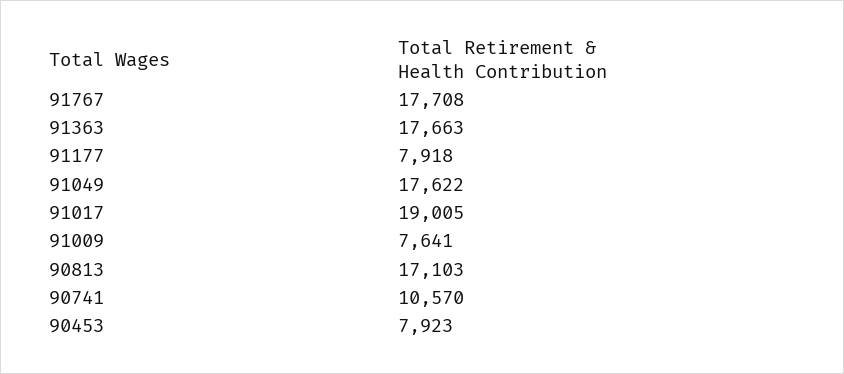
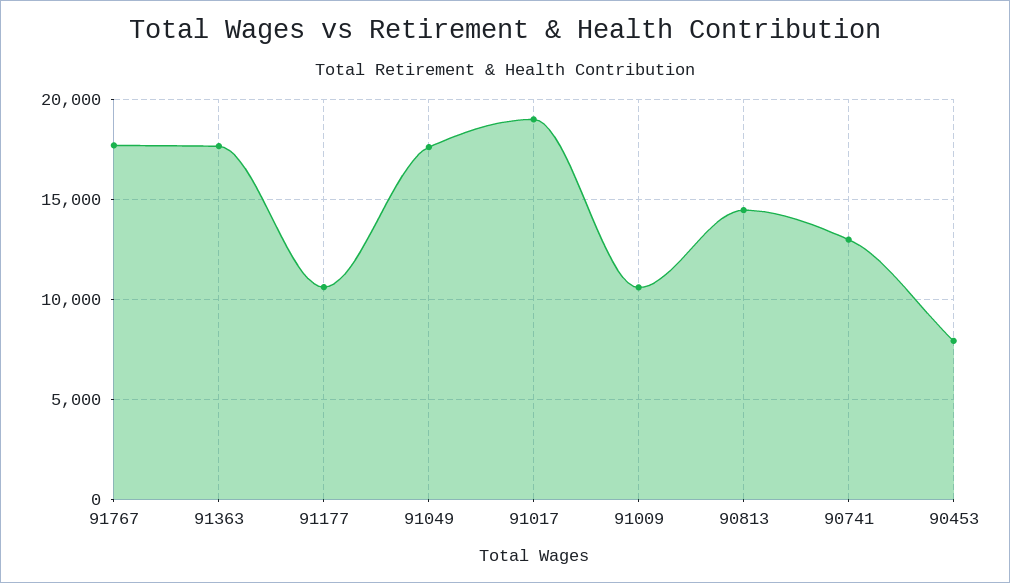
  {
    "91767": 17708,
    "91363": 17663,
-   "91177": 7918,
+   "91177": 10500,
    "91049": 17622,
    "91017": 19005,
-   "91009": 7641,
+   "91009": 10500,
-   "90813": 17103,
+   "90813": 14500,
-   "90741": 10570,
+   "90741": 13000,
    "90453": 7923
  }

